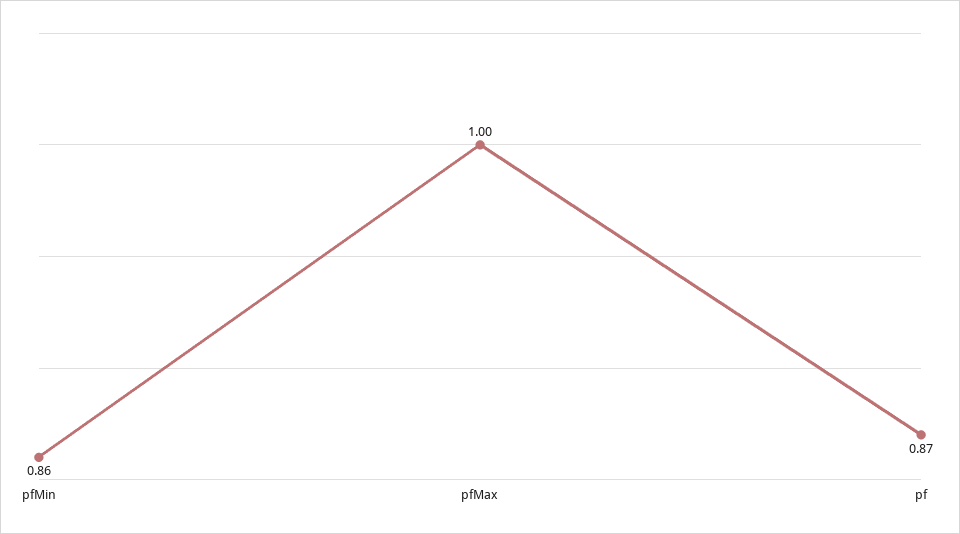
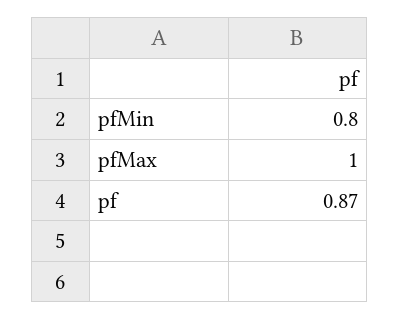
  {
-   "pfMin": 0.86,
+   "pfMin": 0.8,
    "pfMax": 1,
    "pf": 0.87
  }

